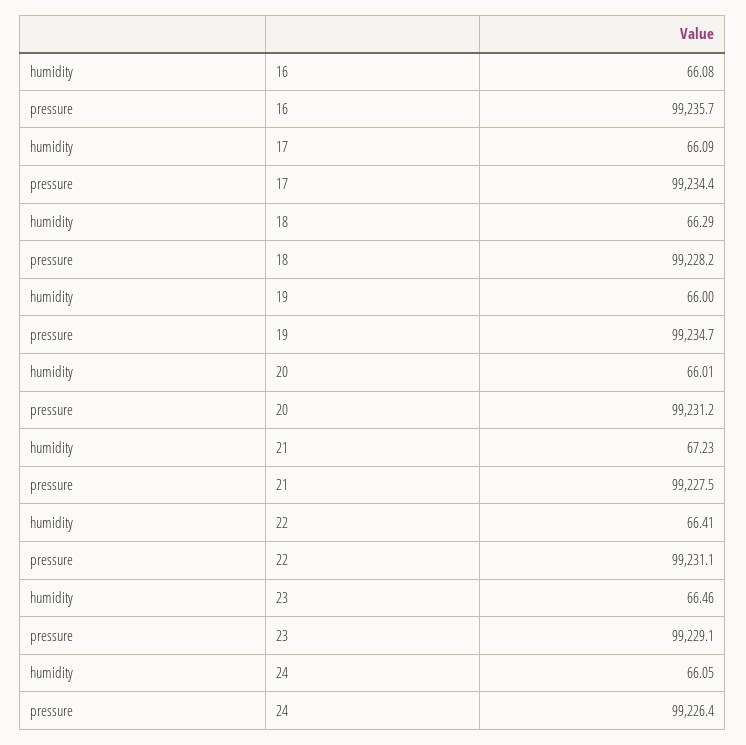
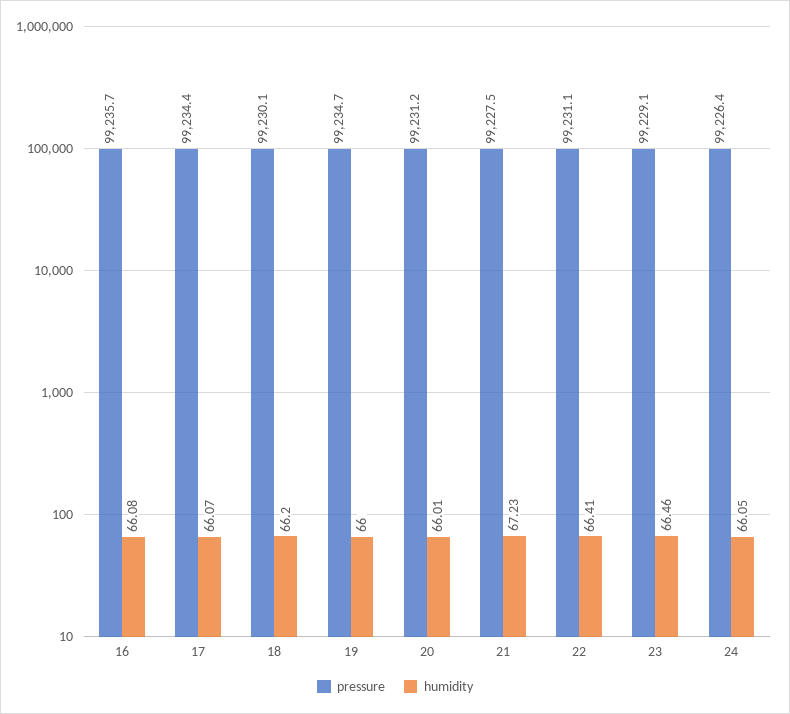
  {
    "humidity": {
      "16": 66.08,
-     "17": 66.09,
+     "17": 66.07,
-     "18": 66.29,
+     "18": 66.2,
      "19": 66,
      "20": 66.01,
      "21": 67.23,
      "22": 66.41,
      "23": 66.46,
      "24": 66.05
    },
    "pressure": {
      "16": 99235.7,
      "17": 99234.4,
-     "18": 99228.2,
+     "18": 99230.1,
      "19": 99234.7,
      "20": 99231.2,
      "21": 99227.5,
      "22": 99231.1,
      "23": 99229.1,
      "24": 99226.4
    }
  }

